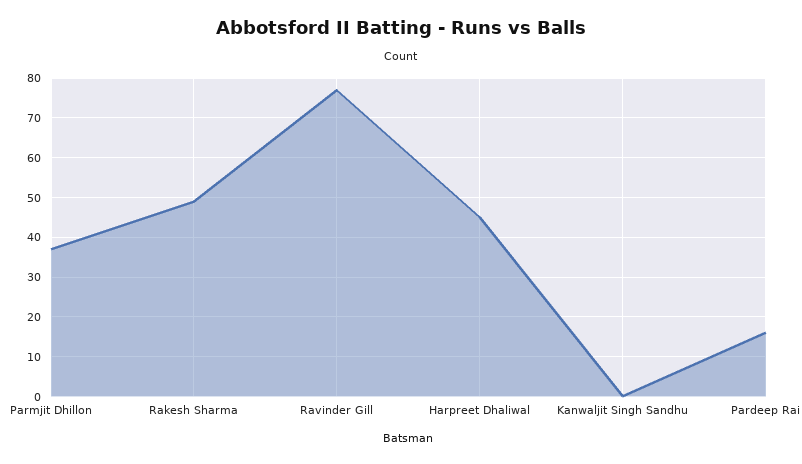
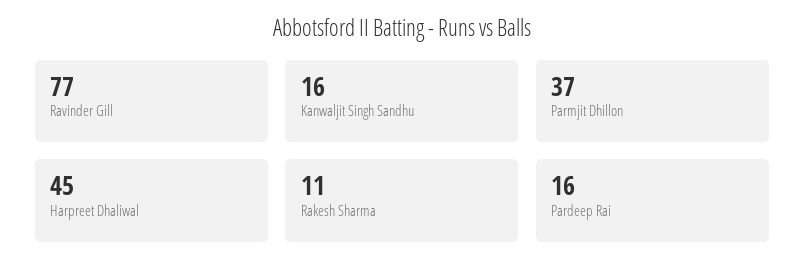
  {
    "Parmjit Dhillon": 37,
-   "Rakesh Sharma": 50,
+   "Rakesh Sharma": 11,
    "Ravinder Gill": 77,
    "Harpreet Dhaliwal": 45,
-   "Kanwaljit Singh Sandhu": 0,
+   "Kanwaljit Singh Sandhu": 16,
    "Pardeep Rai": 16
  }

